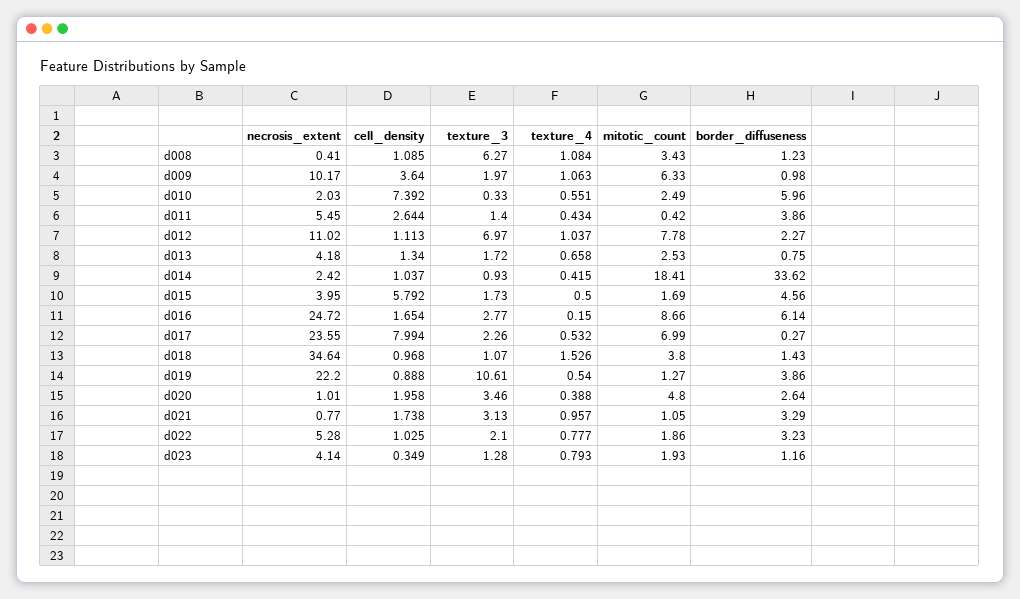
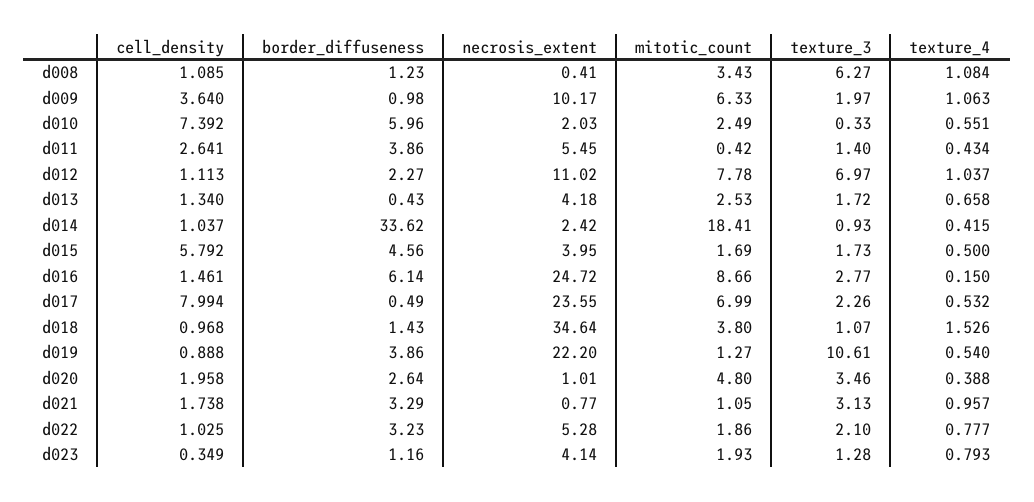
  {
    "necrosis_extent": {
      "d008": 0.41,
      "d009": 10.17,
      "d010": 2.03,
      "d011": 5.45,
      "d012": 11.02,
      "d013": 4.18,
      "d014": 2.42,
      "d015": 3.95,
      "d016": 24.72,
      "d017": 23.55,
      "d018": 34.64,
      "d019": 22.2,
      "d020": 1.01,
      "d021": 0.77,
      "d022": 5.28,
      "d023": 4.14
    },
    "cell_density": {
      "d008": 1.085,
      "d009": 3.64,
      "d010": 7.392,
-     "d011": 2.644,
+     "d011": 2.641,
      "d012": 1.113,
      "d013": 1.34,
      "d014": 1.037,
      "d015": 5.792,
-     "d016": 1.654,
+     "d016": 1.461,
      "d017": 7.994,
      "d018": 0.968,
      "d019": 0.888,
      "d020": 1.958,
      "d021": 1.738,
      "d022": 1.025,
      "d023": 0.349
    },
    "texture_3": {
      "d008": 6.27,
      "d009": 1.97,
      "d010": 0.33,
      "d011": 1.4,
      "d012": 6.97,
      "d013": 1.72,
      "d014": 0.93,
      "d015": 1.73,
      "d016": 2.77,
      "d017": 2.26,
      "d018": 1.07,
      "d019": 10.61,
      "d020": 3.46,
      "d021": 3.13,
      "d022": 2.1,
      "d023": 1.28
    },
    "texture_4": {
      "d008": 1.084,
      "d009": 1.063,
      "d010": 0.551,
      "d011": 0.434,
      "d012": 1.037,
      "d013": 0.658,
      "d014": 0.415,
      "d015": 0.5,
      "d016": 0.15,
      "d017": 0.532,
      "d018": 1.526,
      "d019": 0.54,
      "d020": 0.388,
      "d021": 0.957,
      "d022": 0.777,
      "d023": 0.793
    },
    "mitotic_count": {
      "d008": 3.43,
      "d009": 6.33,
      "d010": 2.49,
      "d011": 0.42,
      "d012": 7.78,
      "d013": 2.53,
      "d014": 18.41,
      "d015": 1.69,
      "d016": 8.66,
      "d017": 6.99,
      "d018": 3.8,
      "d019": 1.27,
      "d020": 4.8,
      "d021": 1.05,
      "d022": 1.86,
      "d023": 1.93
    },
    "border_diffuseness": {
      "d008": 1.23,
      "d009": 0.98,
      "d010": 5.96,
      "d011": 3.86,
      "d012": 2.27,
-     "d013": 0.75,
+     "d013": 0.43,
      "d014": 33.62,
      "d015": 4.56,
      "d016": 6.14,
-     "d017": 0.27,
+     "d017": 0.49,
      "d018": 1.43,
      "d019": 3.86,
      "d020": 2.64,
      "d021": 3.29,
      "d022": 3.23,
      "d023": 1.16
    }
  }

